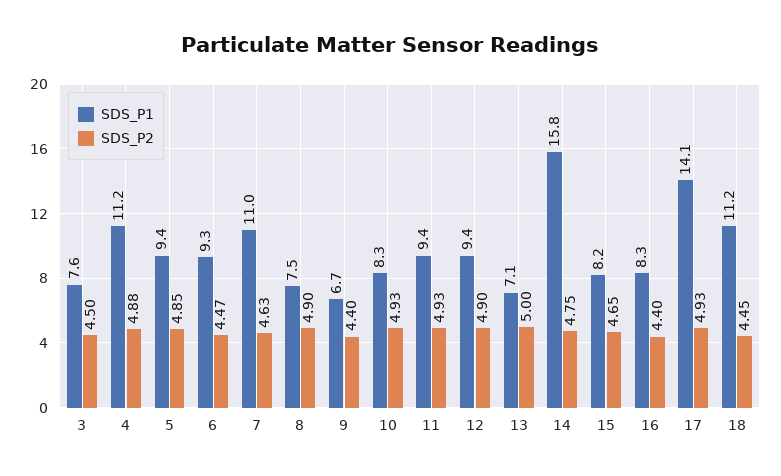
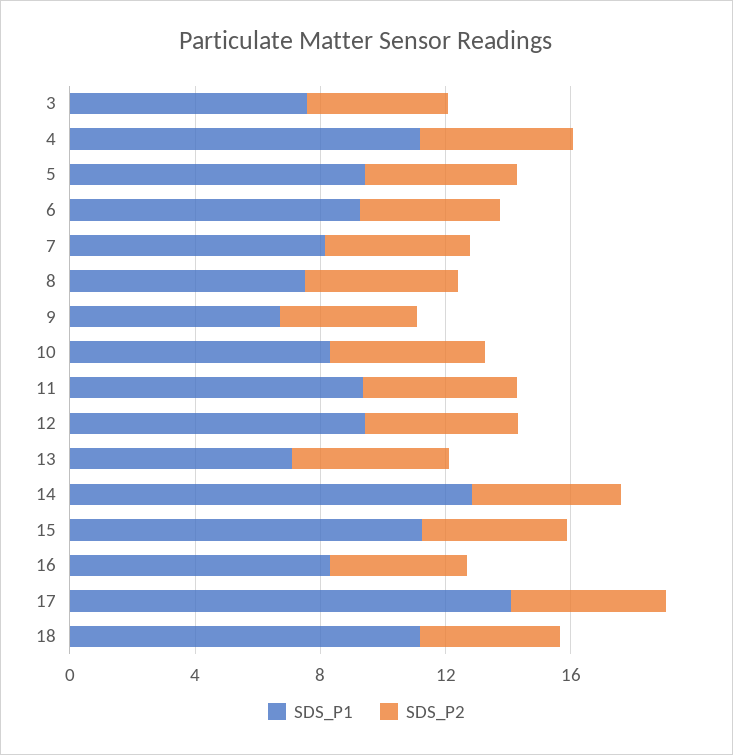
  {
    "SDS_P1": {
      "3": 7.6,
      "4": 11.2,
      "5": 9.4,
      "6": 9.3,
-     "7": 11,
+     "7": 8,
      "8": 7.5,
      "9": 6.7,
      "10": 8.3,
      "11": 9.4,
      "12": 9.4,
      "13": 7.1,
-     "14": 15.8,
+     "14": 13,
-     "15": 8.2,
+     "15": 11,
      "16": 8.3,
      "17": 14.1,
      "18": 11.2
    },
    "SDS_P2": {
      "3": 4.5,
      "4": 4.88,
      "5": 4.85,
      "6": 4.47,
      "7": 4.63,
      "8": 4.9,
      "9": 4.4,
      "10": 4.93,
      "11": 4.93,
      "12": 4.9,
      "13": 5,
      "14": 4.75,
      "15": 4.65,
      "16": 4.4,
      "17": 4.93,
      "18": 4.45
    }
  }

